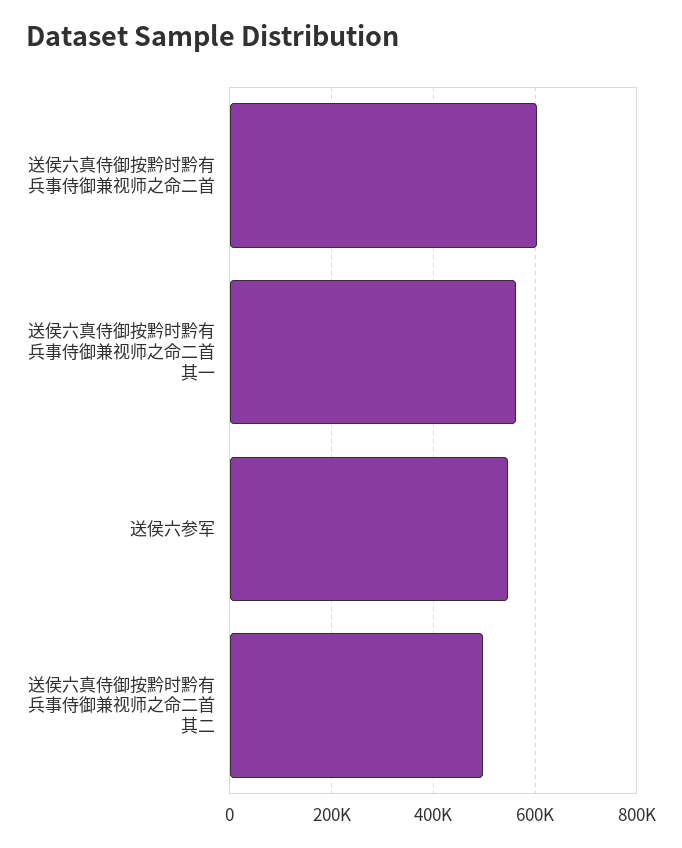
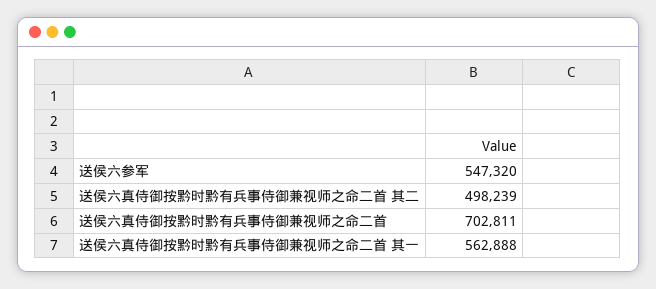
  {
-   "送侯六真侍御按黔时黔有兵事侍御兼视师之命二首": 600000,
+   "送侯六真侍御按黔时黔有兵事侍御兼视师之命二首": 702811,
    "送侯六真侍御按黔时黔有兵事侍御兼视师之命二首 其一": 562888,
    "送侯六参军": 547320,
    "送侯六真侍御按黔时黔有兵事侍御兼视师之命二首 其二": 498239
  }

